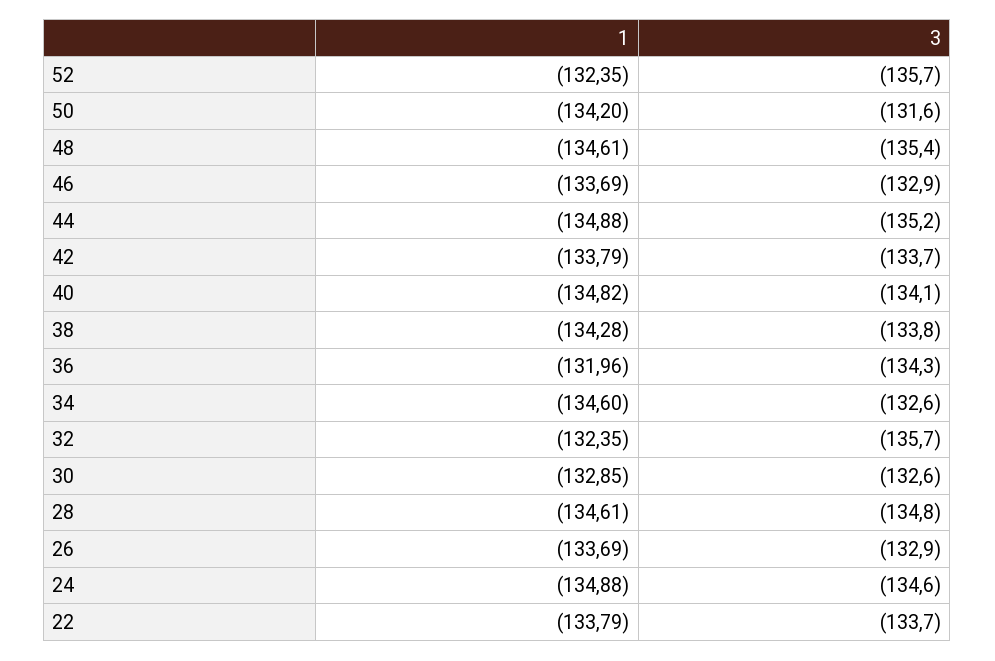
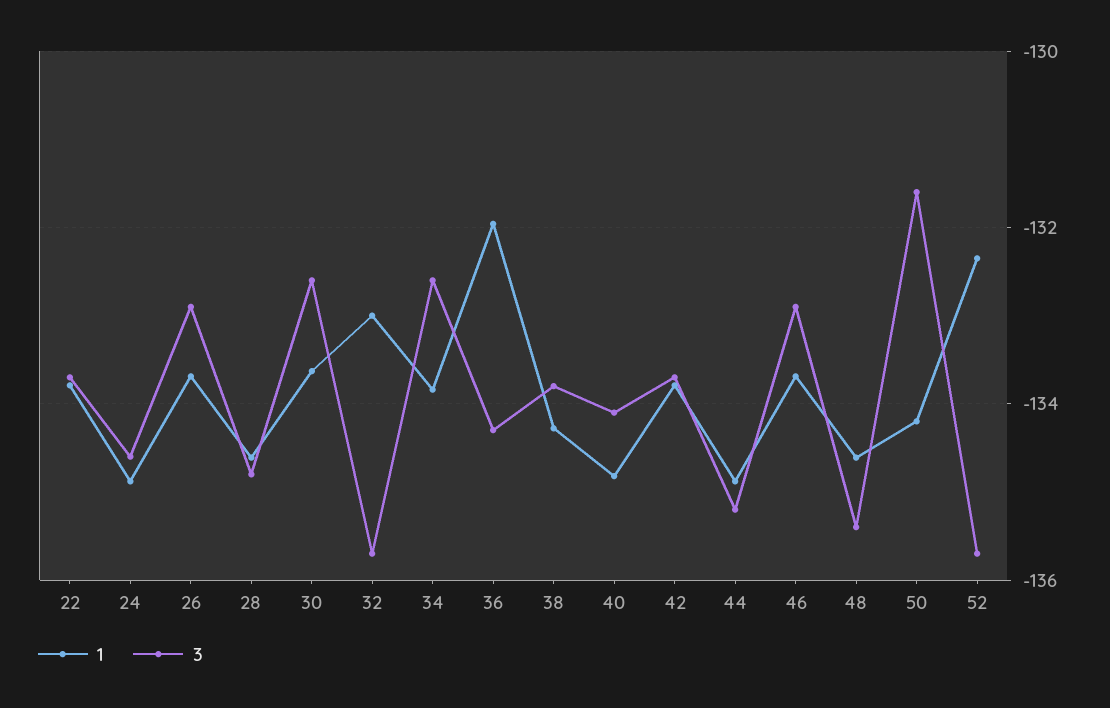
  {
    "1": {
      "52": -132.35,
      "50": -134.2,
      "48": -134.61,
      "46": -133.69,
      "44": -134.88,
      "42": -133.79,
      "40": -134.82,
      "38": -134.28,
      "36": -131.96,
-     "34": -134.6,
+     "34": -133.8,
-     "32": -132.35,
+     "32": -133,
-     "30": -132.85,
+     "30": -133.6,
      "28": -134.61,
      "26": -133.69,
      "24": -134.88,
      "22": -133.79
    },
    "3": {
      "52": -135.7,
      "50": -131.6,
      "48": -135.4,
      "46": -132.9,
      "44": -135.2,
      "42": -133.7,
      "40": -134.1,
      "38": -133.8,
      "36": -134.3,
      "34": -132.6,
      "32": -135.7,
      "30": -132.6,
      "28": -134.8,
      "26": -132.9,
      "24": -134.6,
      "22": -133.7
    }
  }

